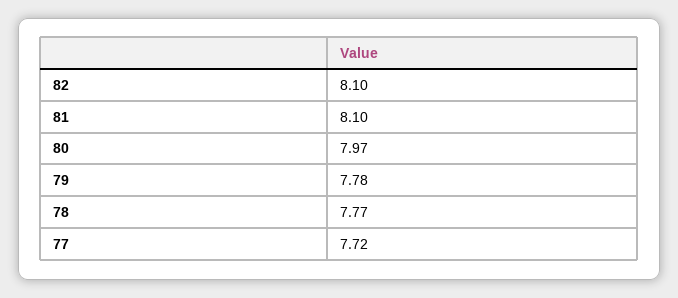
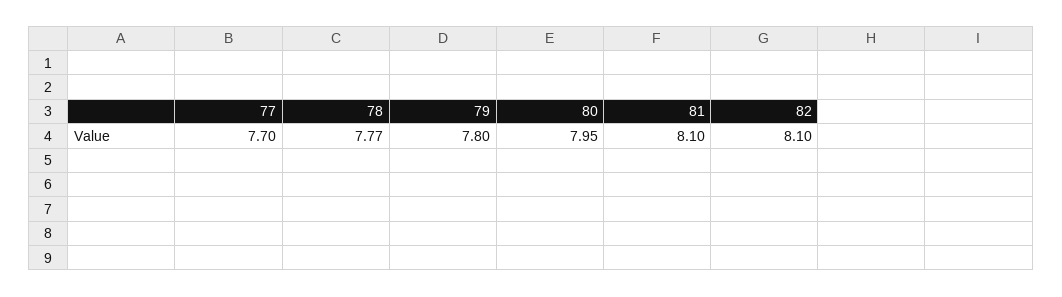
  {
    "82": 8.1,
    "81": 8.1,
-   "80": 7.97,
+   "80": 7.95,
-   "79": 7.78,
+   "79": 7.8,
    "78": 7.77,
-   "77": 7.72
+   "77": 7.7
  }

